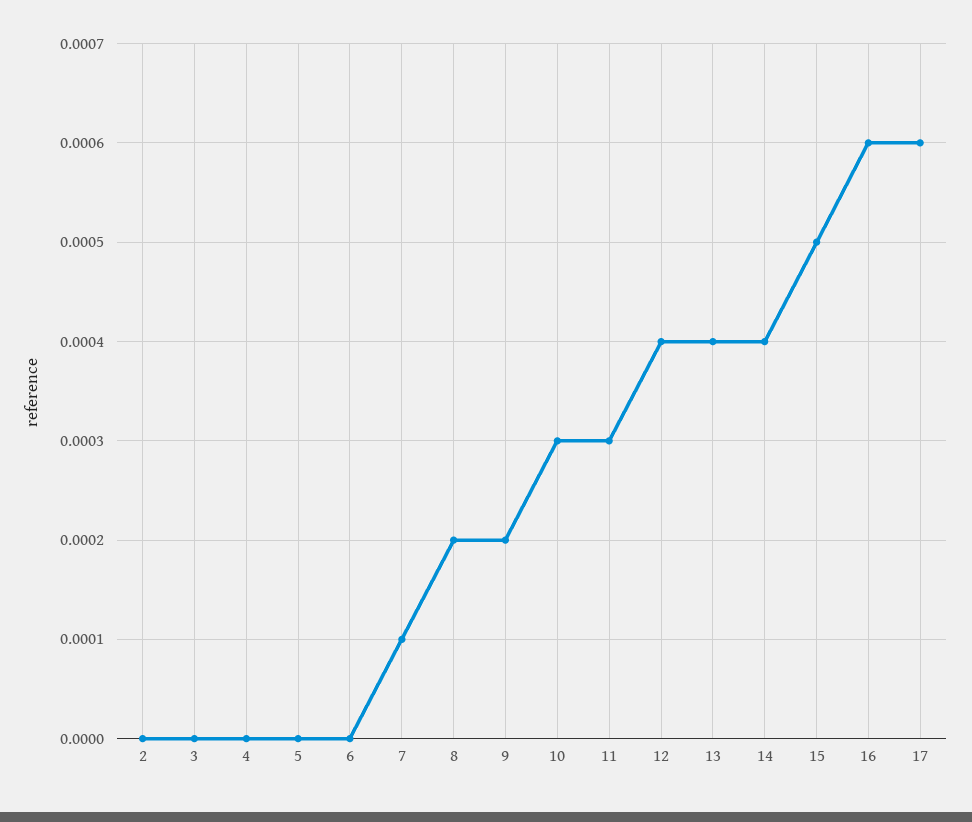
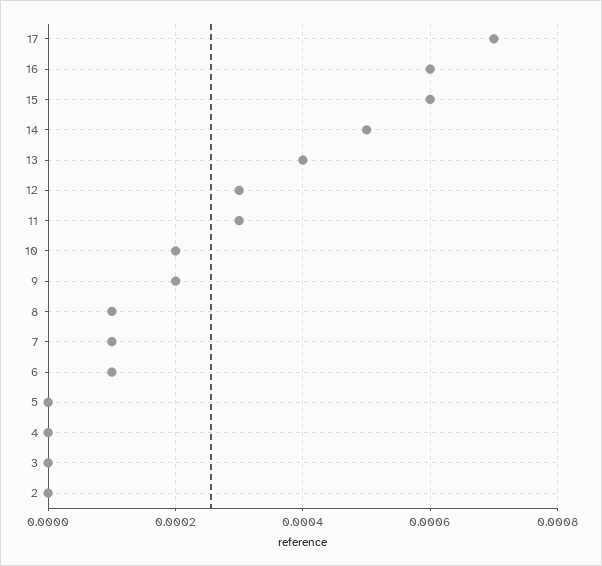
  {
    "2": 0,
    "3": 0,
    "4": 0,
    "5": 0,
-   "6": 0,
+   "6": 0.0001,
    "7": 0.0001,
-   "8": 0.0002,
+   "8": 0.0001,
    "9": 0.0002,
-   "10": 0.0003,
+   "10": 0.0002,
    "11": 0.0003,
-   "12": 0.0004,
+   "12": 0.0003,
    "13": 0.0004,
-   "14": 0.0004,
+   "14": 0.0005,
-   "15": 0.0005,
+   "15": 0.0006,
    "16": 0.0006,
-   "17": 0.0006
+   "17": 0.0007
  }

